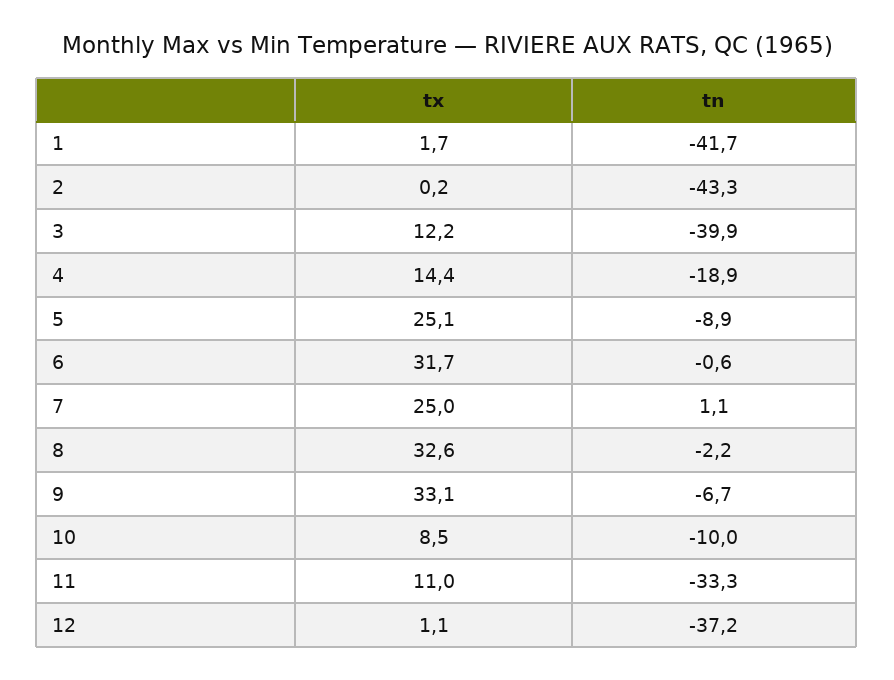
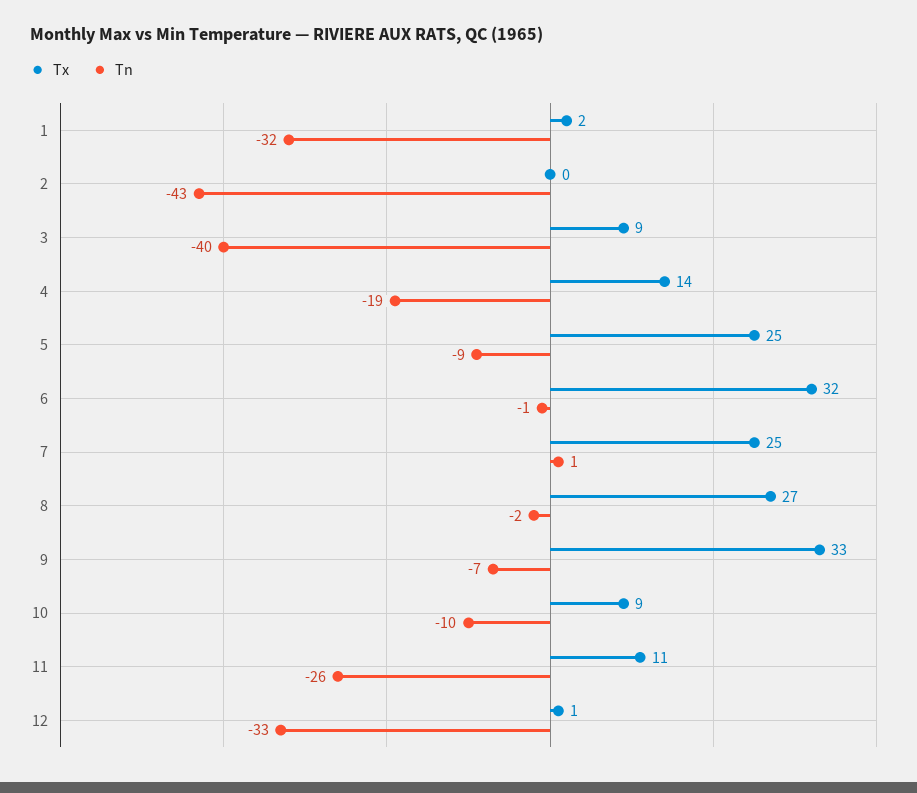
  {
    "tx": {
      "1": 1.7,
      "2": 0.2,
-     "3": 12.2,
+     "3": 9,
      "4": 14.4,
      "5": 25.1,
      "6": 31.7,
      "7": 25,
-     "8": 32.6,
+     "8": 27,
      "9": 33.1,
      "10": 8.5,
      "11": 11,
      "12": 1.1
    },
    "tn": {
-     "1": -41.7,
+     "1": -32,
      "2": -43.3,
      "3": -39.9,
      "4": -18.9,
      "5": -8.9,
      "6": -0.6,
      "7": 1.1,
      "8": -2.2,
      "9": -6.7,
      "10": -10,
-     "11": -33.3,
+     "11": -26,
-     "12": -37.2
+     "12": -33
    }
  }

